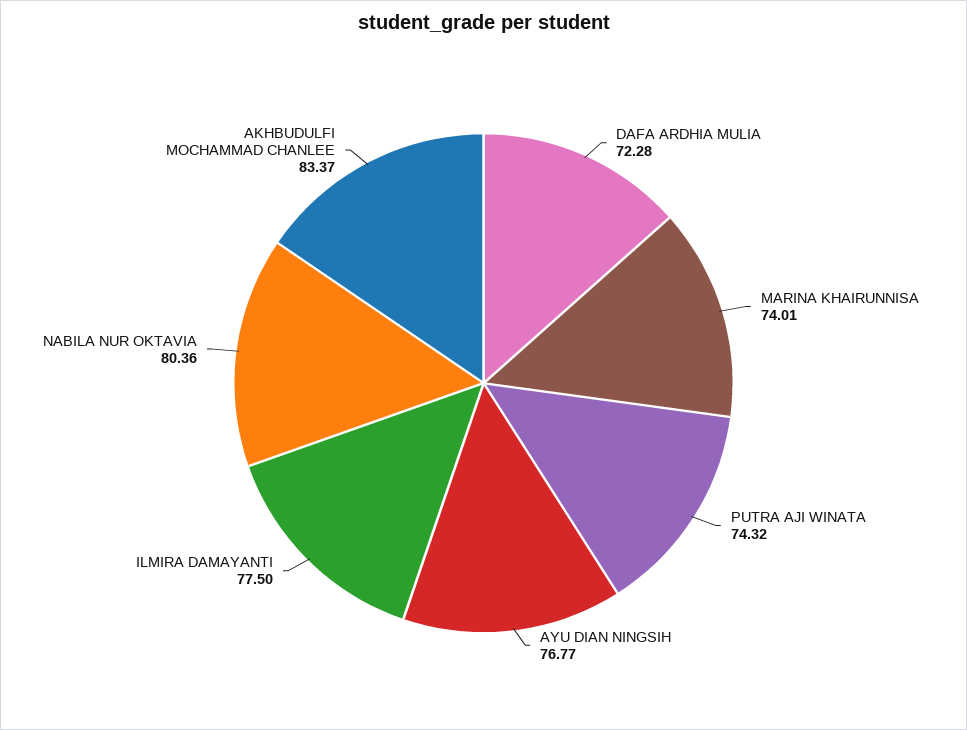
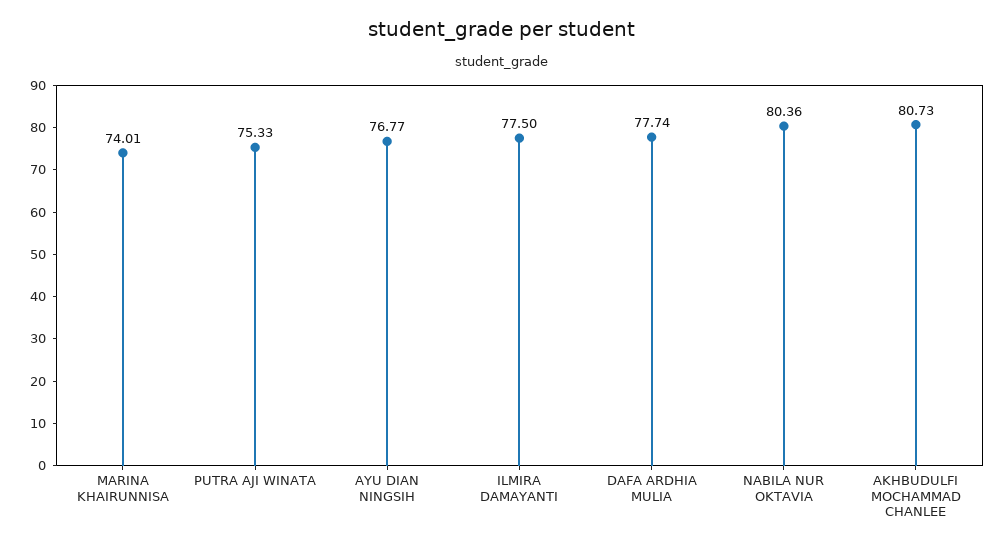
  {
-   "DAFA ARDHIA MULIA": 72.28,
+   "DAFA ARDHIA MULIA": 77.74,
    "MARINA KHAIRUNNISA": 74.01,
-   "PUTRA AJI WINATA": 74.32,
+   "PUTRA AJI WINATA": 75.33,
    "AYU DIAN NINGSIH": 76.77,
    "ILMIRA DAMAYANTI": 77.5,
    "NABILA NUR OKTAVIA": 80.36,
-   "AKHBUDULFI MOCHAMMAD CHANLEE": 83.37
+   "AKHBUDULFI MOCHAMMAD CHANLEE": 80.73
  }

